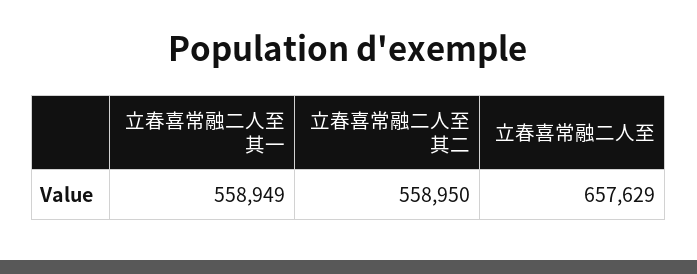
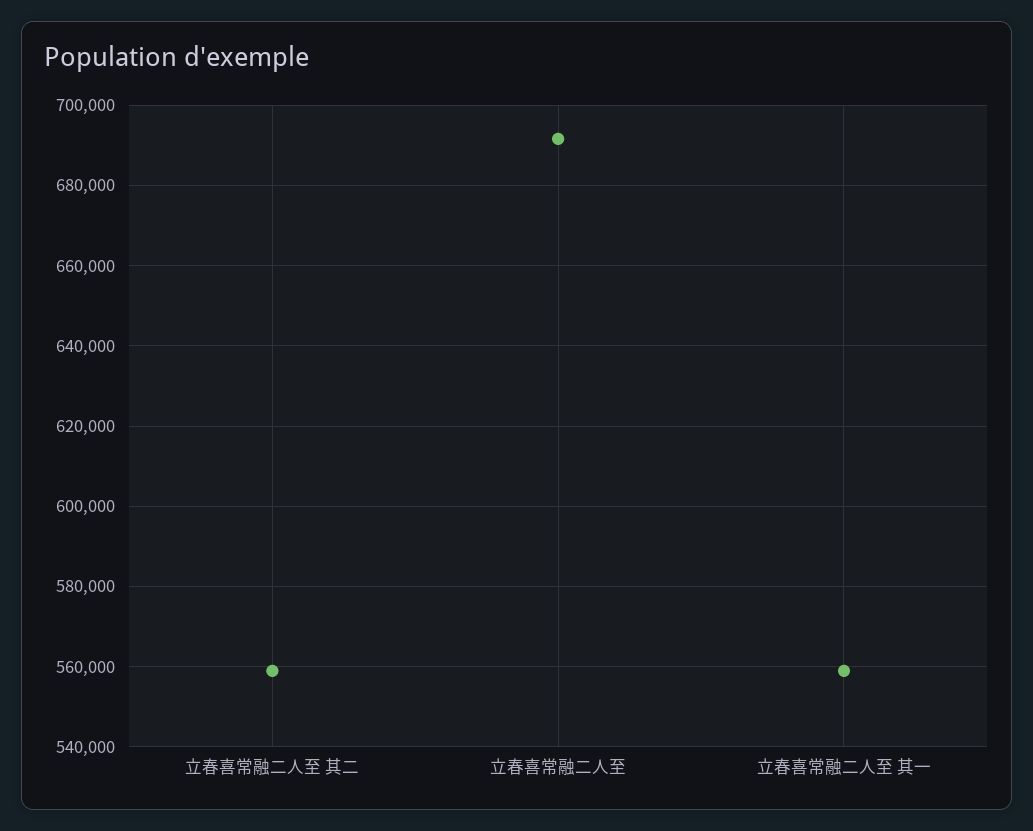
  {
    "立春喜常融二人至 其一": 558949,
    "立春喜常融二人至 其二": 558950,
-   "立春喜常融二人至": 657629
+   "立春喜常融二人至": 692000
  }

